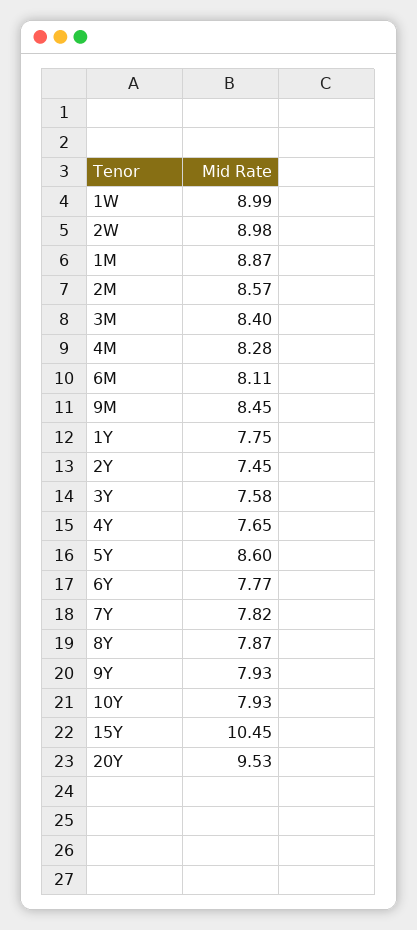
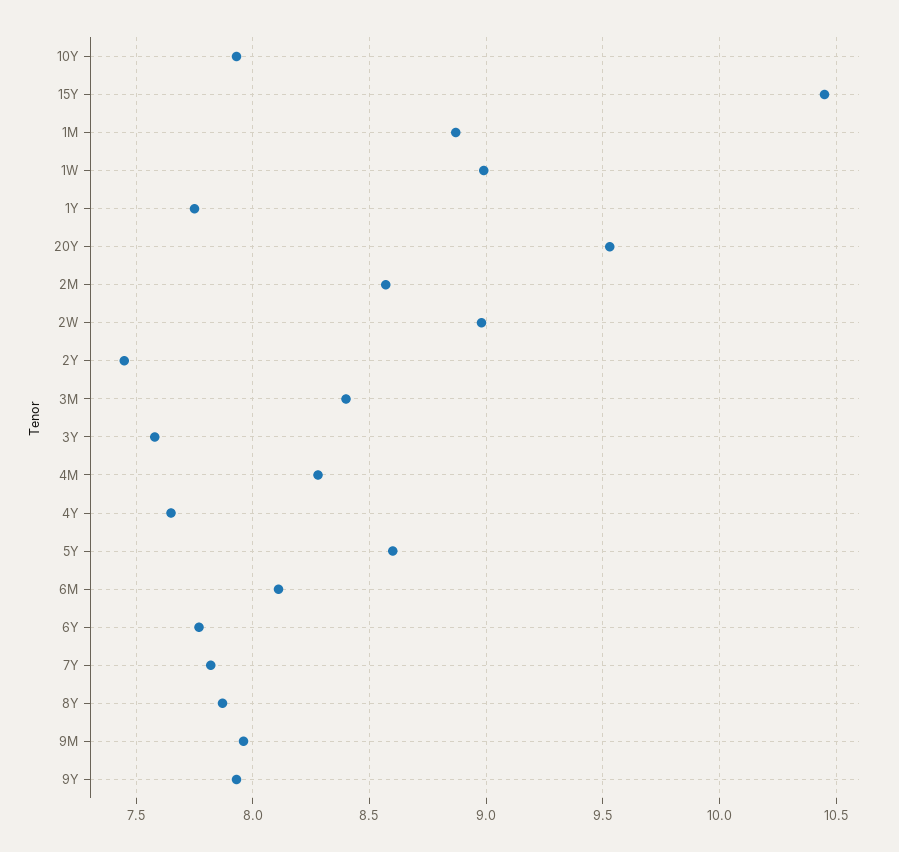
  {
    "1W": 8.99,
    "2W": 8.98,
    "1M": 8.87,
    "2M": 8.57,
    "3M": 8.4,
    "4M": 8.28,
    "6M": 8.11,
-   "9M": 8.45,
+   "9M": 7.95,
    "1Y": 7.75,
    "2Y": 7.45,
    "3Y": 7.58,
    "4Y": 7.65,
    "5Y": 8.6,
    "6Y": 7.77,
    "7Y": 7.82,
    "8Y": 7.87,
    "9Y": 7.93,
    "10Y": 7.93,
    "15Y": 10.45,
    "20Y": 9.53
  }

